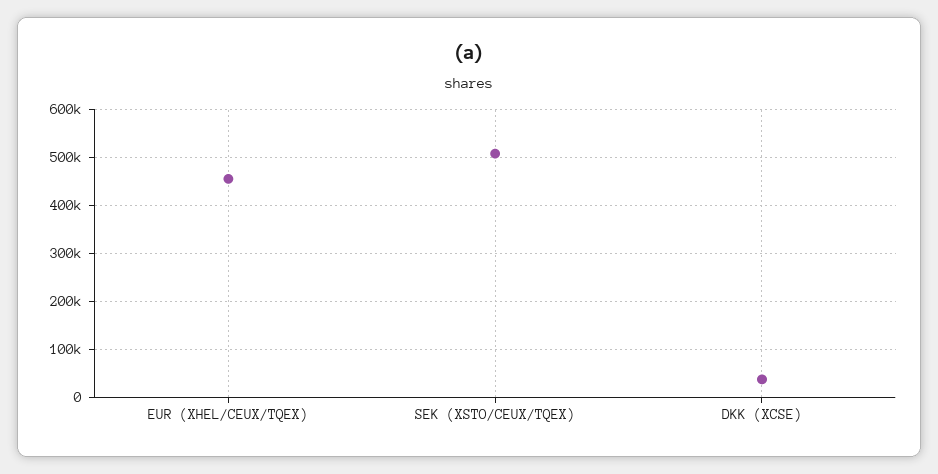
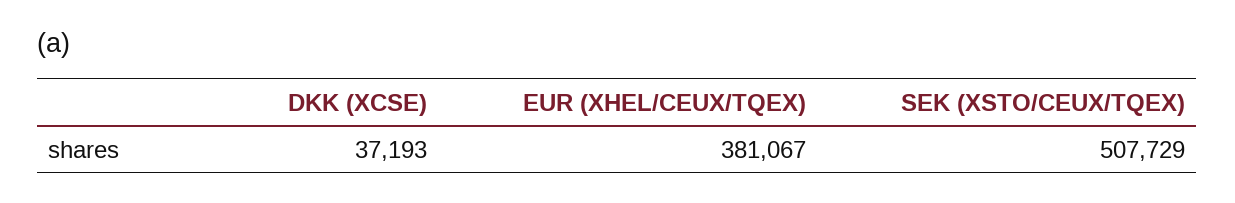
  {
-   "EUR (XHEL/CEUX/TQEX)": 460000,
+   "EUR (XHEL/CEUX/TQEX)": 381067,
    "SEK (XSTO/CEUX/TQEX)": 507729,
    "DKK (XCSE)": 37193
  }

